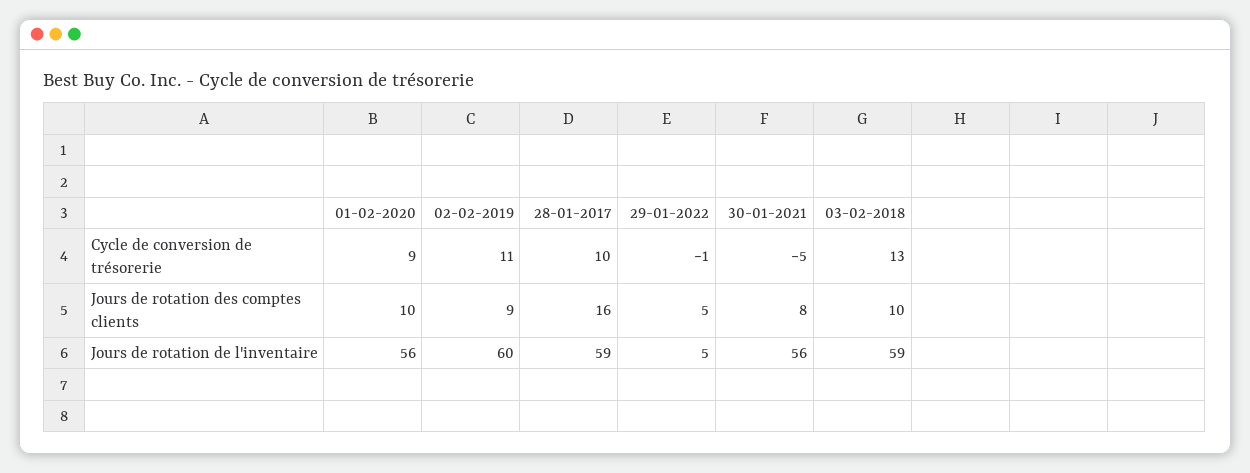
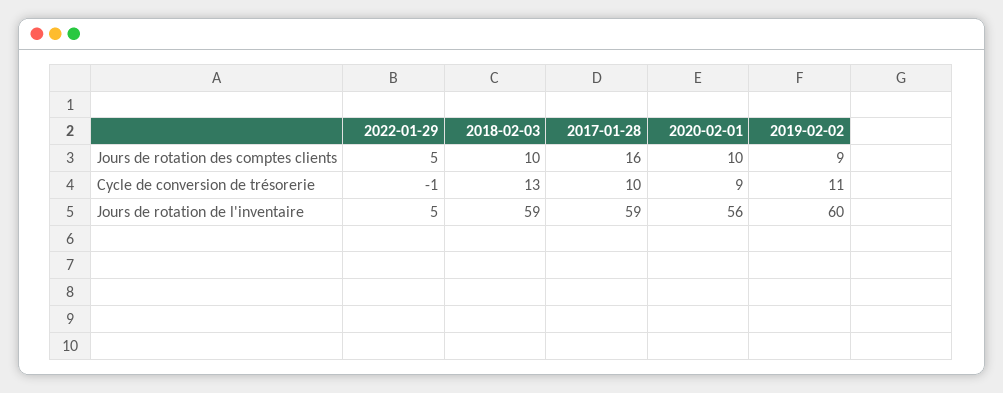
  {
    "01-02-2020": {
      "Cycle de conversion de trésorerie": 9,
      "Jours de rotation des comptes clients": 10,
      "Jours de rotation de l'inventaire": 56
    },
    "02-02-2019": {
      "Cycle de conversion de trésorerie": 11,
      "Jours de rotation des comptes clients": 9,
      "Jours de rotation de l'inventaire": 60
    },
    "28-01-2017": {
      "Cycle de conversion de trésorerie": 10,
      "Jours de rotation des comptes clients": 16,
      "Jours de rotation de l'inventaire": 59
    },
    "29-01-2022": {
      "Cycle de conversion de trésorerie": -1,
      "Jours de rotation des comptes clients": 5,
      "Jours de rotation de l'inventaire": 5
    },
-   "30-01-2021": {
-     "Cycle de conversion de trésorerie": -5,
-     "Jours de rotation des comptes clients": 8,
-     "Jours de rotation de l'inventaire": 56
-   },
    "03-02-2018": {
      "Cycle de conversion de trésorerie": 13,
      "Jours de rotation des comptes clients": 10,
      "Jours de rotation de l'inventaire": 59
    }
  }

